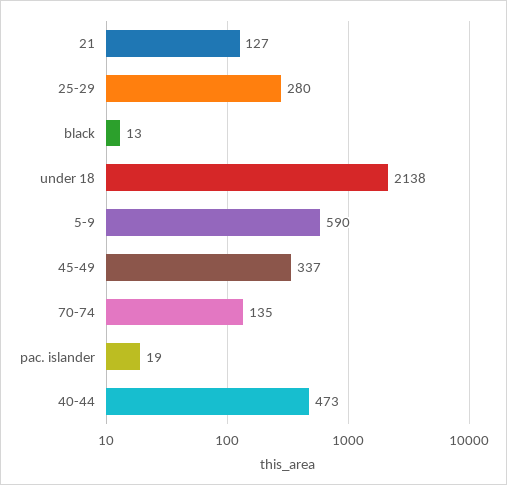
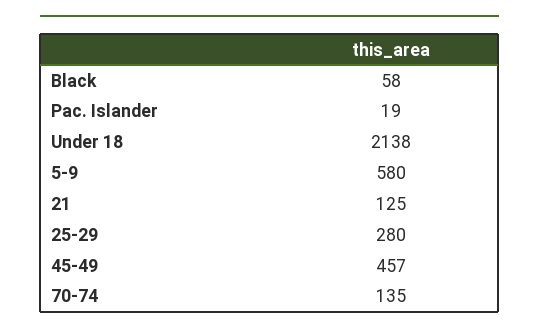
  {
-   "21": 127,
+   "21": 125,
    "25-29": 280,
-   "black": 13,
+   "black": 58,
    "under 18": 2138,
-   "5-9": 590,
+   "5-9": 580,
-   "45-49": 337,
+   "45-49": 457,
    "70-74": 135,
-   "pac. islander": 19,
+   "pac. islander": 19
-   "40-44": 473
  }

